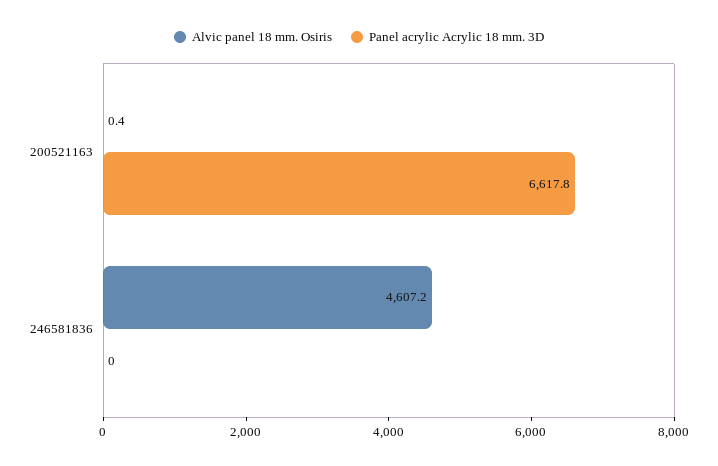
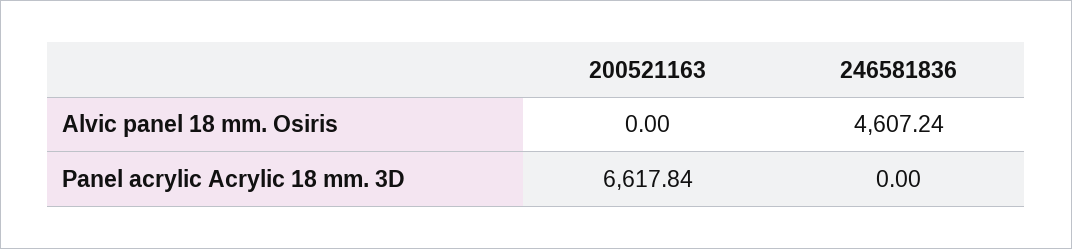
  {
    "Alvic panel 18 mm. Osiris": {
-     "200521163": 0.4,
+     "200521163": 0,
      "246581836": 4607.24
    },
    "Panel acrylic Acrylic 18 mm. 3D": {
      "200521163": 6617.84,
      "246581836": 0
    }
  }

